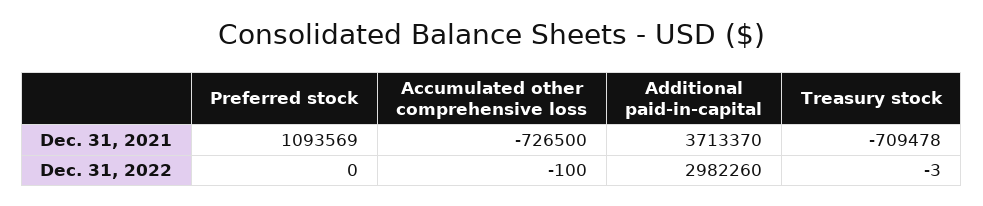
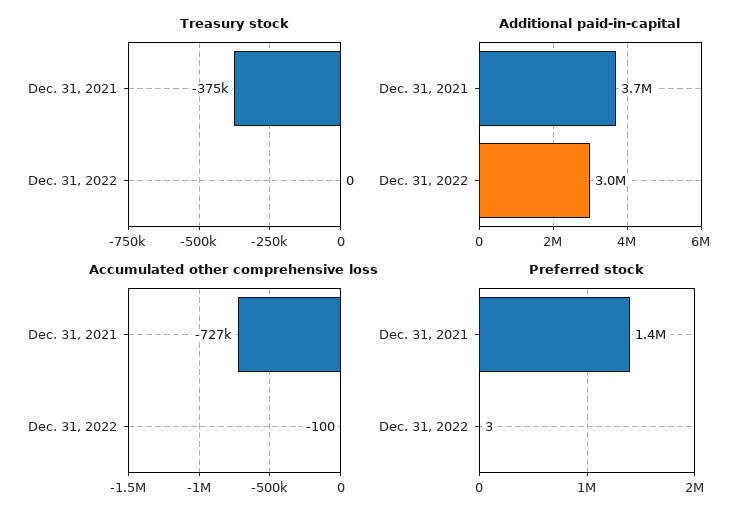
  {
    "Preferred stock": {
-     "Dec. 31, 2021": 1093569,
+     "Dec. 31, 2021": 1400000,
-     "Dec. 31, 2022": 0
+     "Dec. 31, 2022": 3
    },
    "Accumulated other comprehensive loss": {
      "Dec. 31, 2021": -726500,
      "Dec. 31, 2022": -100
    },
    "Additional paid-in-capital": {
      "Dec. 31, 2021": 3713370,
      "Dec. 31, 2022": 2982260
    },
    "Treasury stock": {
-     "Dec. 31, 2021": -709478,
+     "Dec. 31, 2021": -375000,
-     "Dec. 31, 2022": -3
+     "Dec. 31, 2022": 0
    }
  }

